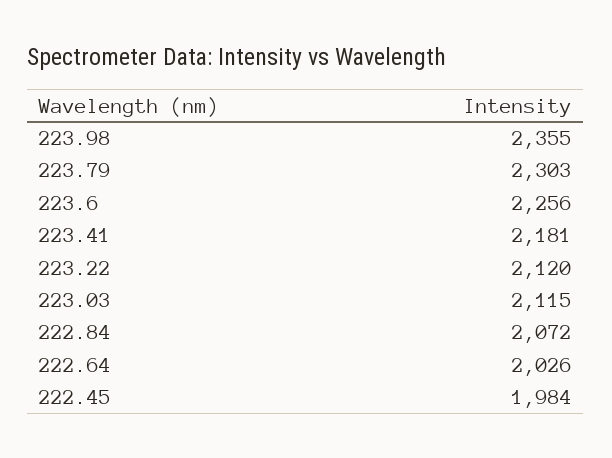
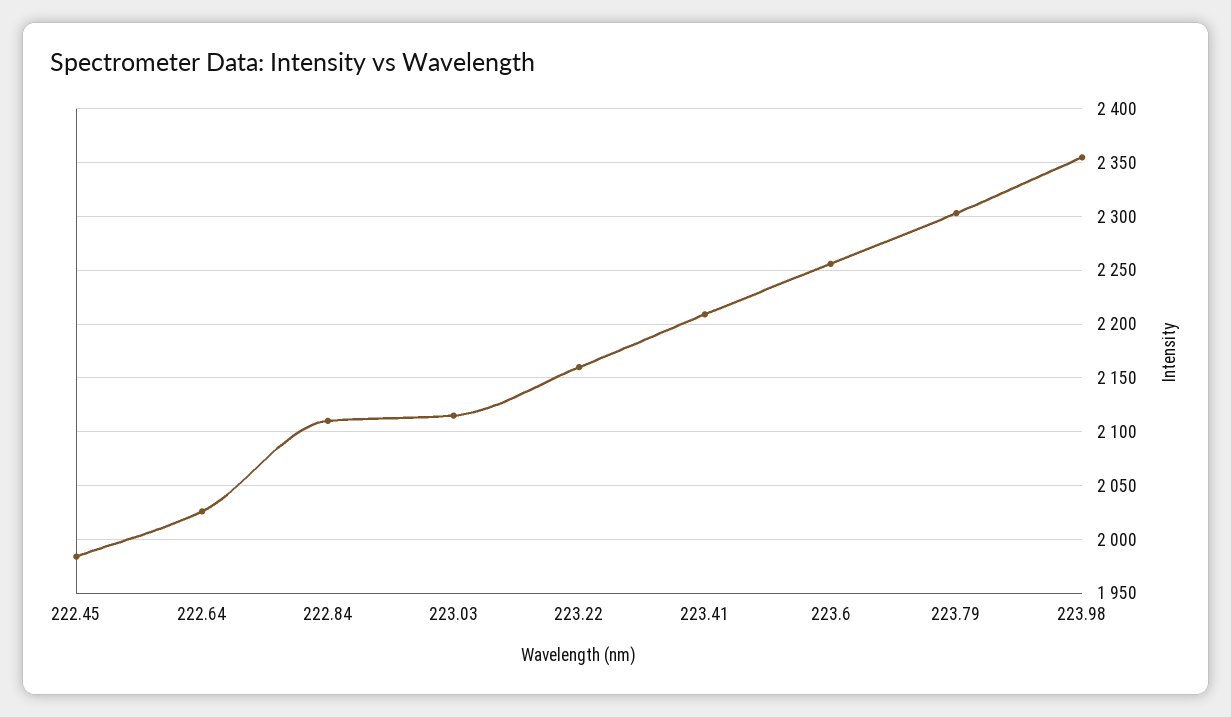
  {
    "223.98": 2355,
    "223.79": 2303,
    "223.6": 2256,
-   "223.41": 2181,
+   "223.41": 2210,
-   "223.22": 2120,
+   "223.22": 2160,
    "223.03": 2115,
-   "222.84": 2072,
+   "222.84": 2110,
    "222.64": 2026,
    "222.45": 1984
  }

